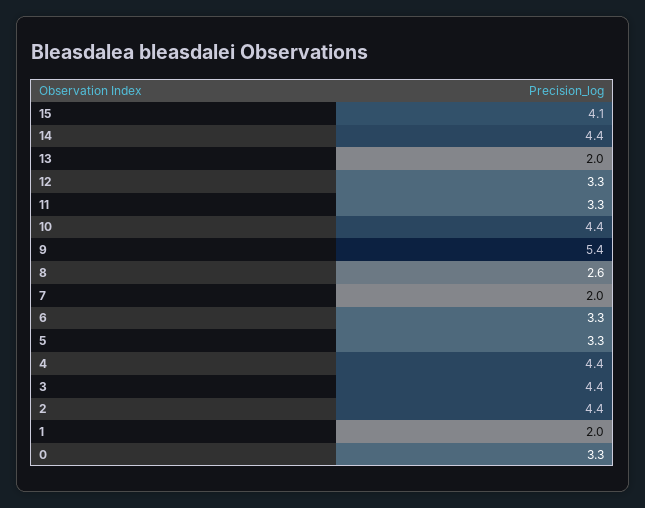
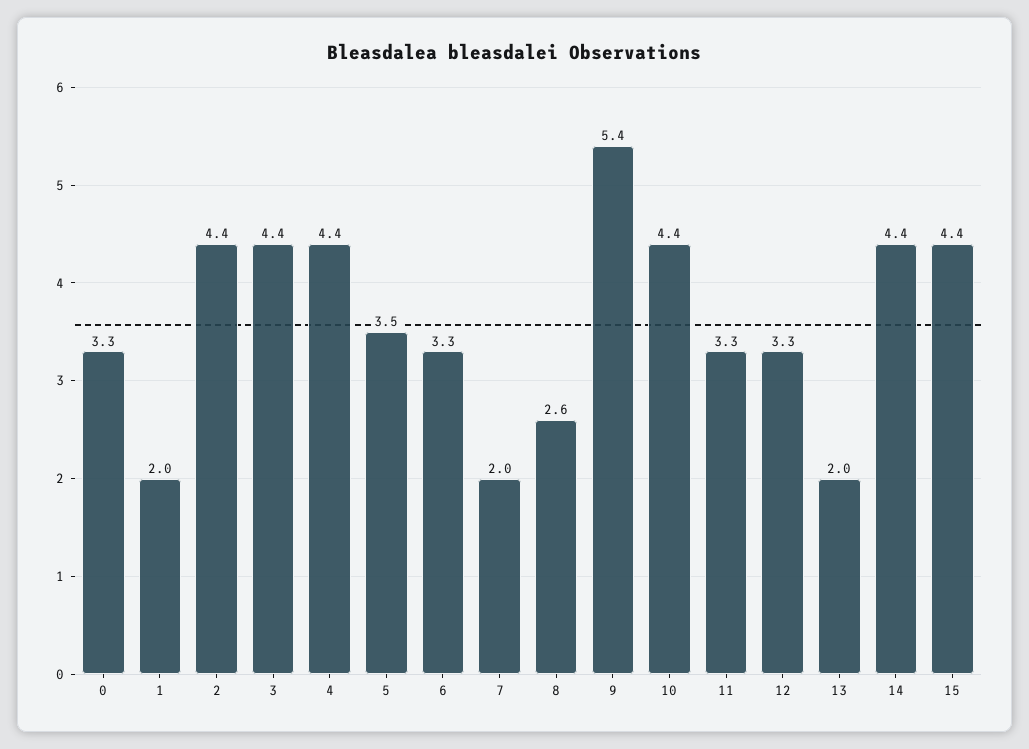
  {
-   "15": 4.1,
+   "15": 4.4,
    "14": 4.4,
    "13": 2,
    "12": 3.3,
    "11": 3.3,
    "10": 4.4,
    "9": 5.4,
    "8": 2.6,
    "7": 2,
    "6": 3.3,
-   "5": 3.3,
+   "5": 3.5,
    "4": 4.4,
    "3": 4.4,
    "2": 4.4,
    "1": 2,
    "0": 3.3
  }

